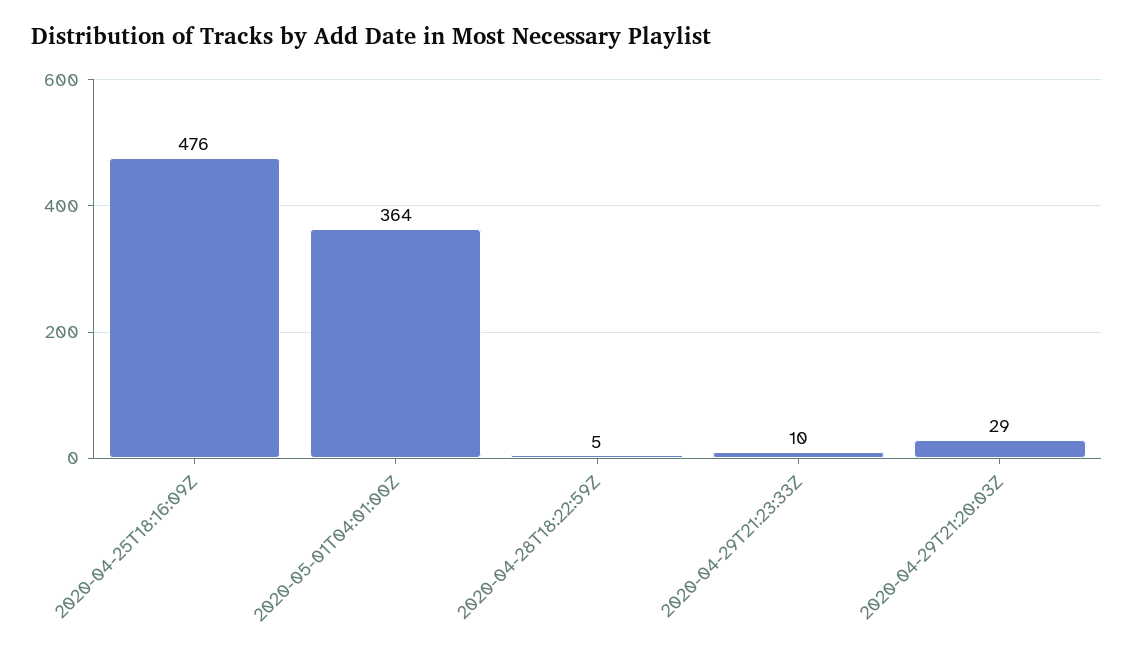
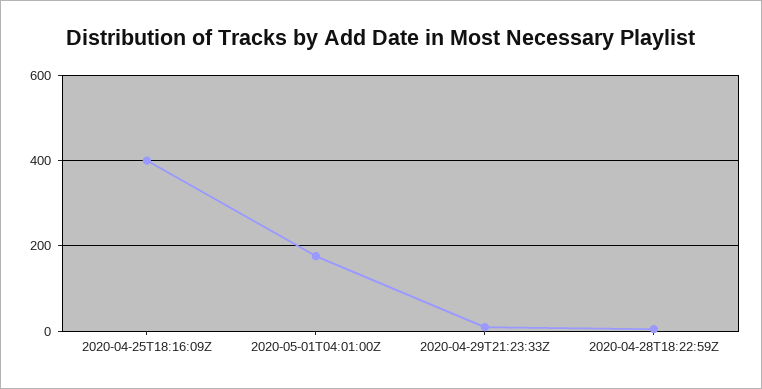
  {
-   "2020-04-25T18:16:09Z": 476,
+   "2020-04-25T18:16:09Z": 400,
-   "2020-05-01T04:01:00Z": 364,
+   "2020-05-01T04:01:00Z": 180,
    "2020-04-28T18:22:59Z": 5,
-   "2020-04-29T21:23:33Z": 10,
+   "2020-04-29T21:23:33Z": 10
-   "2020-04-29T21:20:03Z": 29
  }

